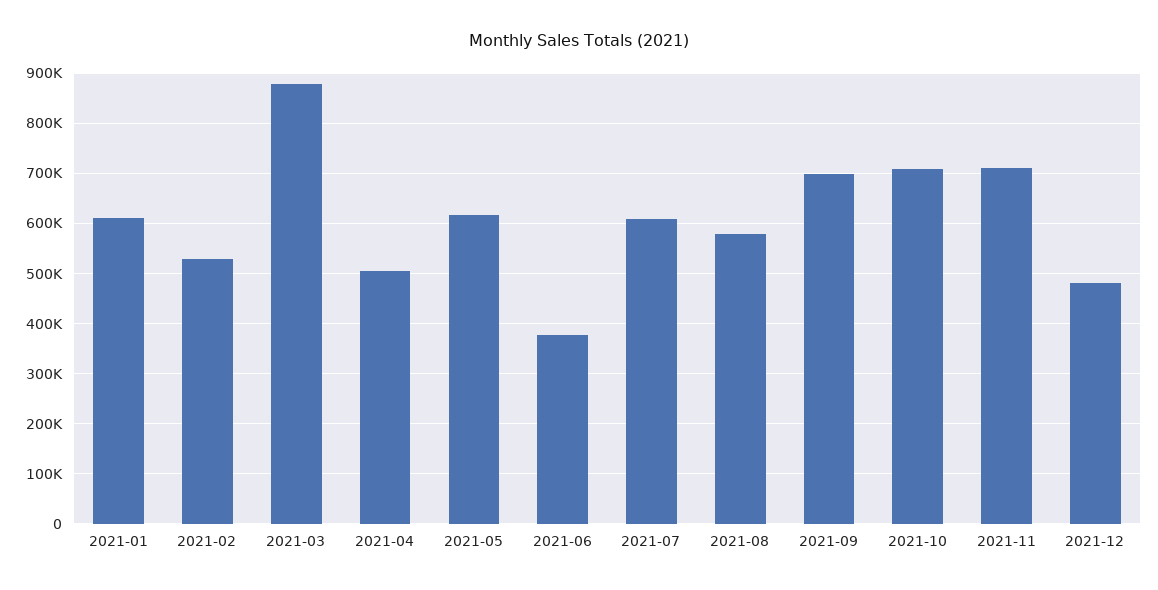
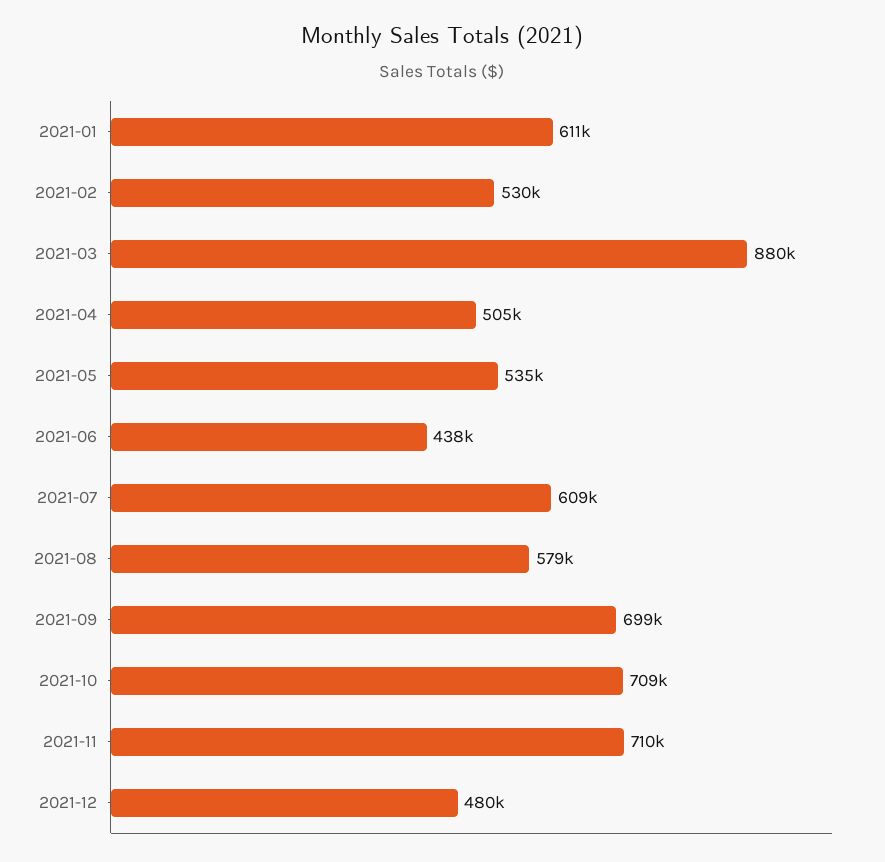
  {
    "2021-01": 611000,
    "2021-02": 530000,
    "2021-03": 880000,
    "2021-04": 505000,
-   "2021-05": 620000,
+   "2021-05": 535000,
-   "2021-06": 380000,
+   "2021-06": 438000,
    "2021-07": 609000,
    "2021-08": 579000,
    "2021-09": 699000,
    "2021-10": 709000,
    "2021-11": 710000,
    "2021-12": 480000
  }

